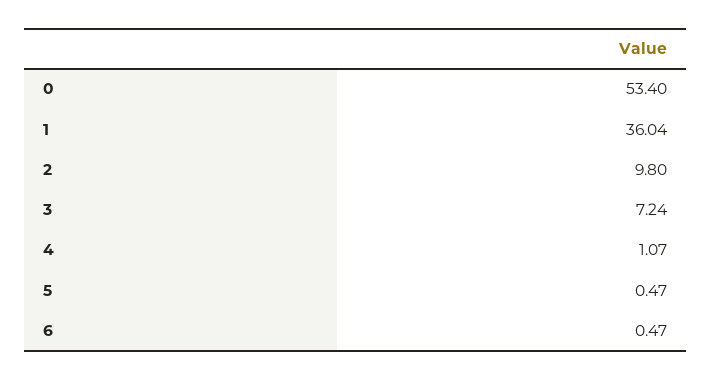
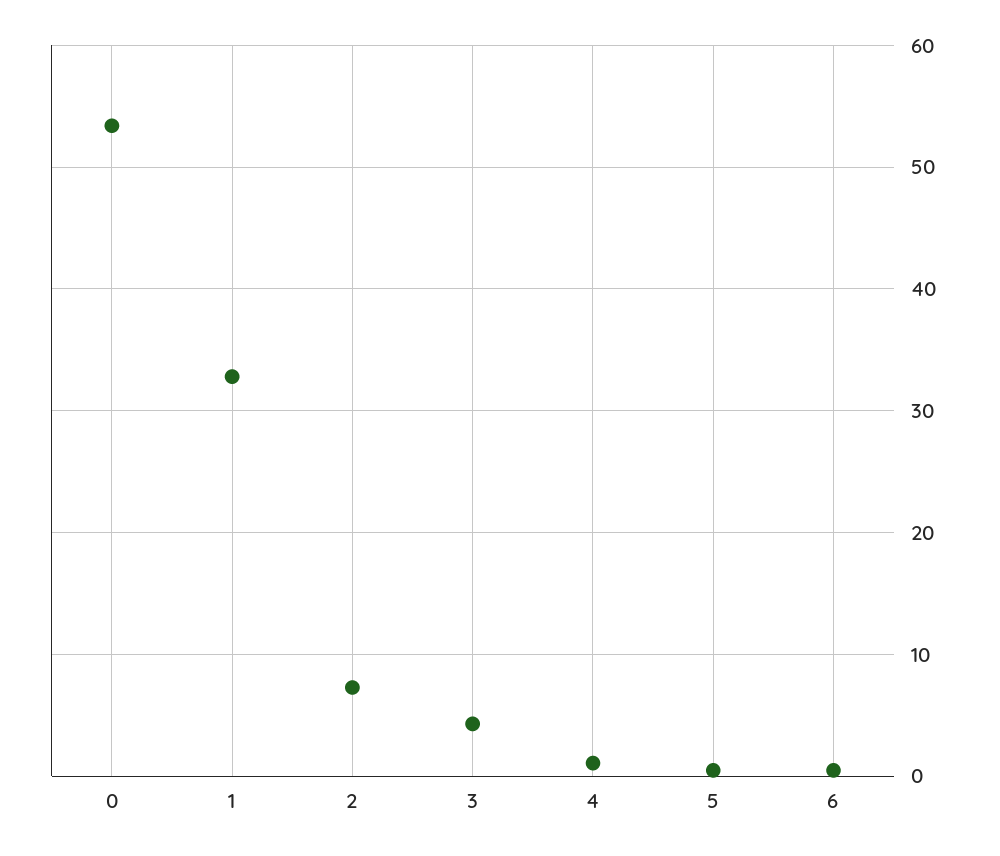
  {
    "0": 53.4,
-   "1": 36.04,
+   "1": 33,
-   "2": 9.8,
+   "2": 7,
-   "3": 7.24,
+   "3": 4,
    "4": 1.07,
    "5": 0.47,
    "6": 0.47
  }

